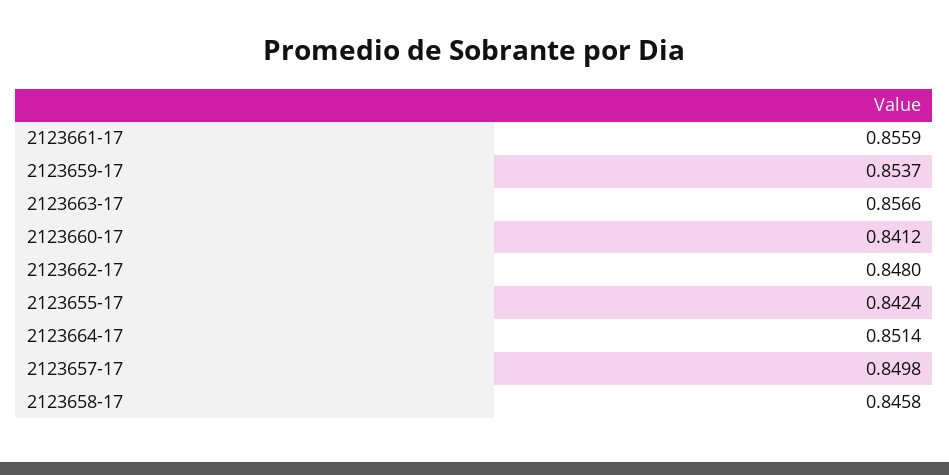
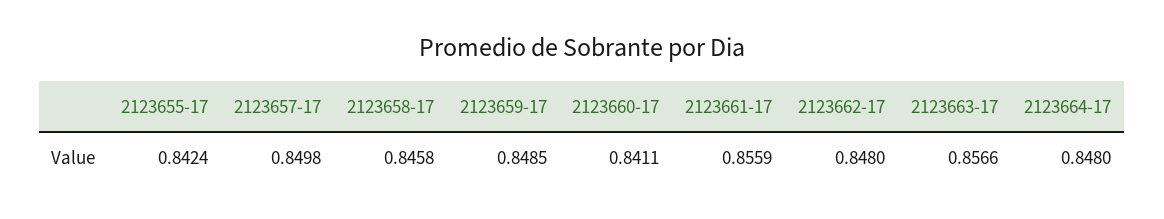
  {
    "2123661-17": 0.8559,
-   "2123659-17": 0.8537,
+   "2123659-17": 0.8485,
    "2123663-17": 0.8566,
-   "2123660-17": 0.8412,
+   "2123660-17": 0.8411,
    "2123662-17": 0.848,
    "2123655-17": 0.8424,
-   "2123664-17": 0.8514,
+   "2123664-17": 0.848,
    "2123657-17": 0.8498,
    "2123658-17": 0.8458
  }

